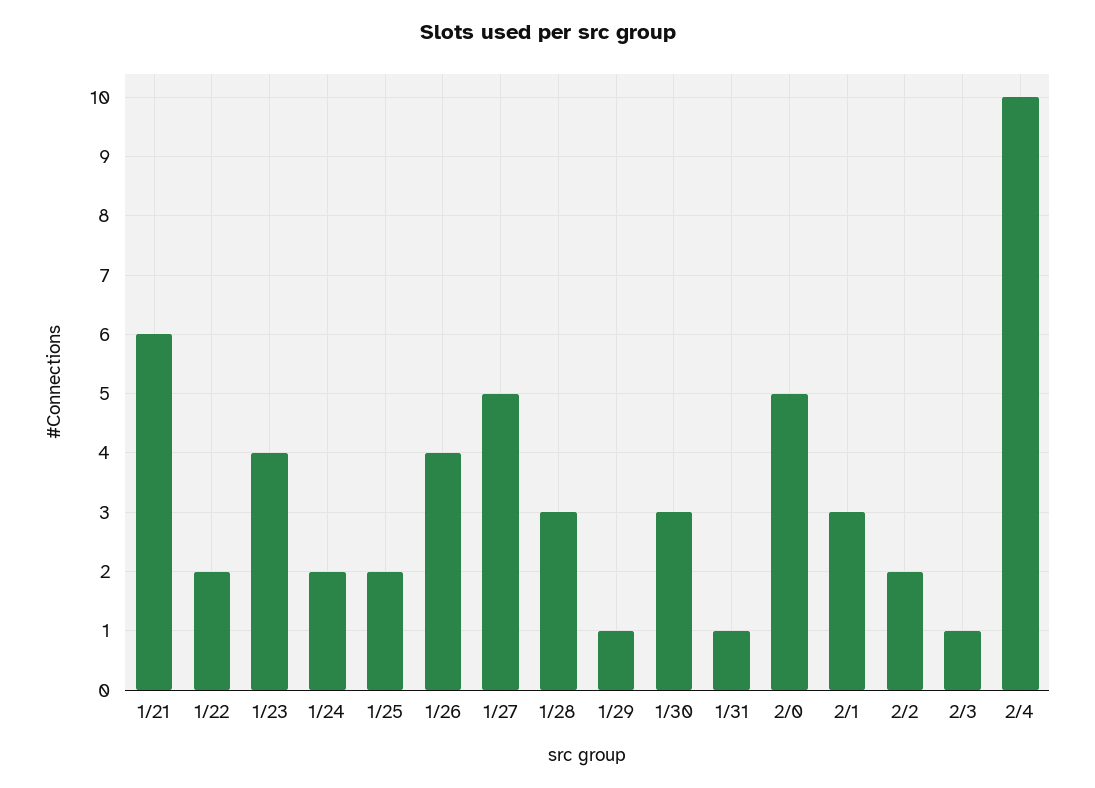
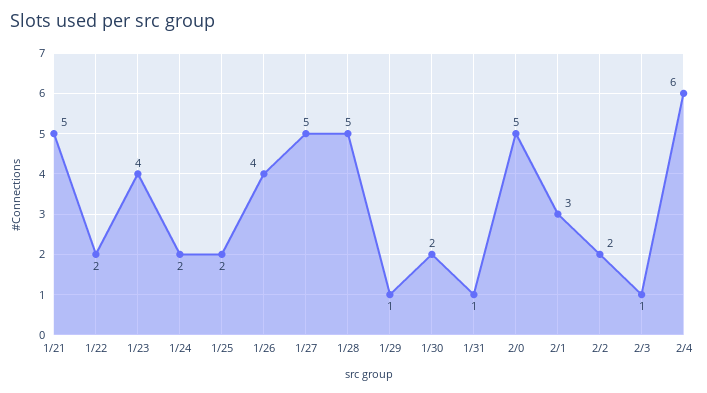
  {
-   "1/21": 6,
+   "1/21": 5,
    "1/22": 2,
    "1/23": 4,
    "1/24": 2,
    "1/25": 2,
    "1/26": 4,
    "1/27": 5,
-   "1/28": 3,
+   "1/28": 5,
    "1/29": 1,
-   "1/30": 3,
+   "1/30": 2,
    "1/31": 1,
    "2/0": 5,
    "2/1": 3,
    "2/2": 2,
    "2/3": 1,
-   "2/4": 10
+   "2/4": 6
  }

